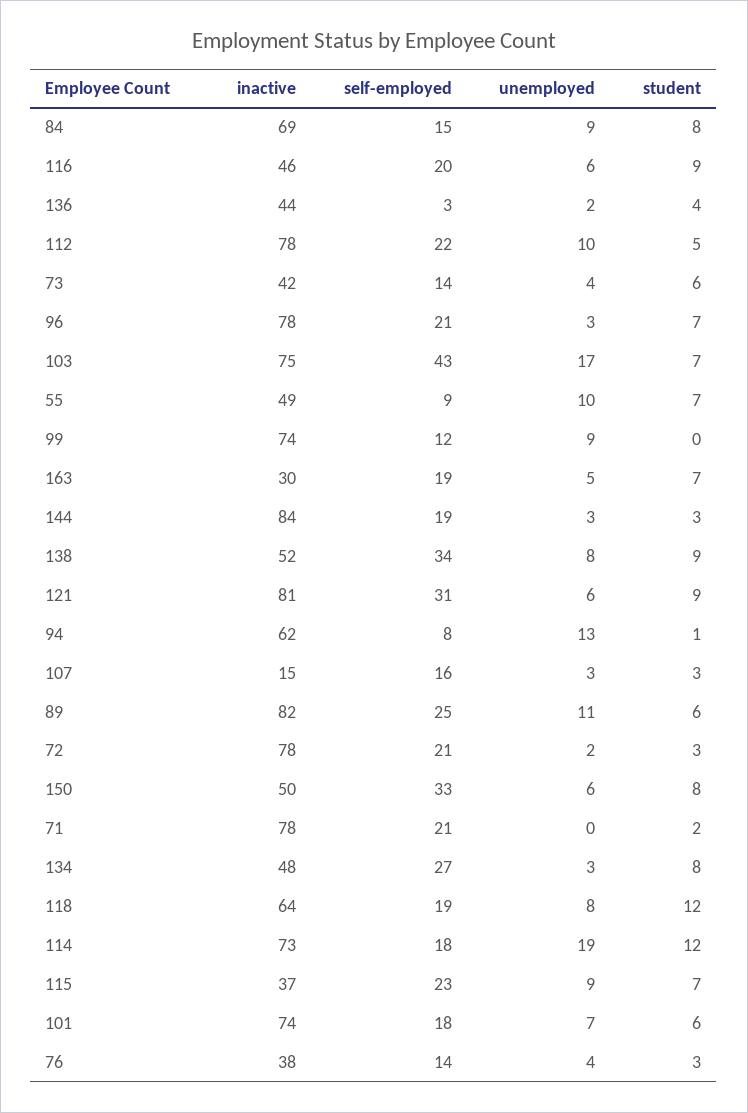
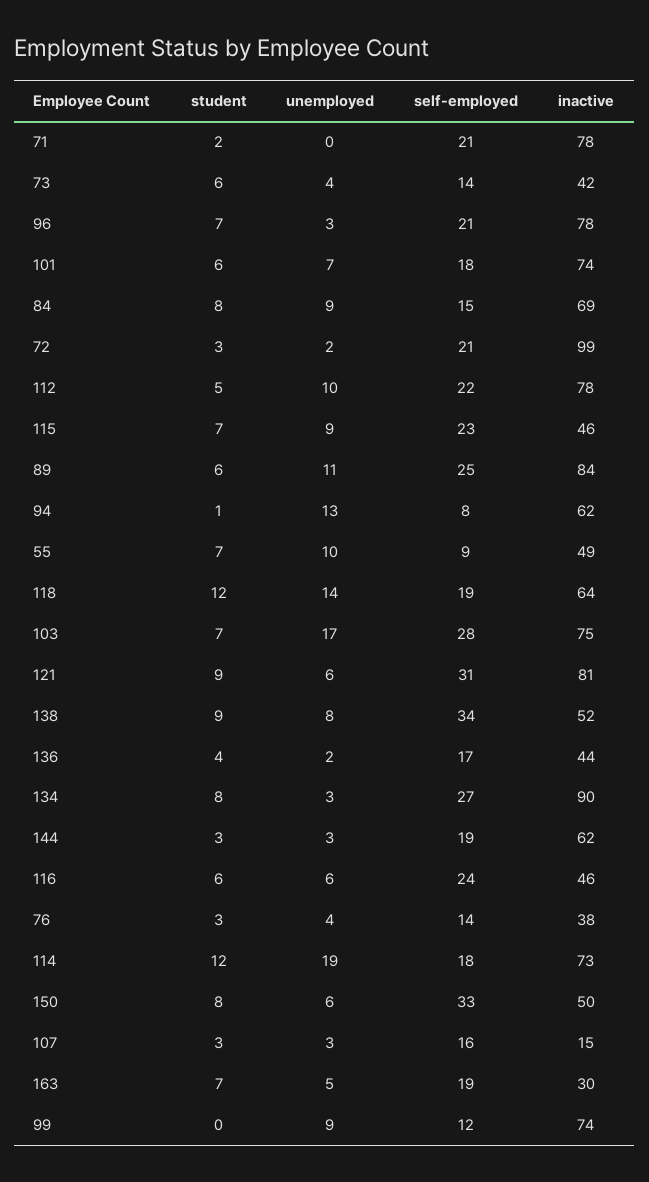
  {
    "inactive": {
      "84": 69,
      "116": 46,
      "136": 44,
      "112": 78,
      "73": 42,
      "96": 78,
      "103": 75,
      "55": 49,
      "99": 74,
      "163": 30,
-     "144": 84,
+     "144": 62,
      "138": 52,
      "121": 81,
      "94": 62,
      "107": 15,
-     "89": 82,
+     "89": 84,
-     "72": 78,
+     "72": 99,
      "150": 50,
      "71": 78,
-     "134": 48,
+     "134": 90,
      "118": 64,
      "114": 73,
-     "115": 37,
+     "115": 46,
      "101": 74,
      "76": 38
    },
    "self-employed": {
      "84": 15,
-     "116": 20,
+     "116": 24,
-     "136": 3,
+     "136": 17,
      "112": 22,
      "73": 14,
      "96": 21,
-     "103": 43,
+     "103": 28,
      "55": 9,
      "99": 12,
      "163": 19,
      "144": 19,
      "138": 34,
      "121": 31,
      "94": 8,
      "107": 16,
      "89": 25,
      "72": 21,
      "150": 33,
      "71": 21,
      "134": 27,
      "118": 19,
      "114": 18,
      "115": 23,
      "101": 18,
      "76": 14
    },
    "unemployed": {
      "84": 9,
      "116": 6,
      "136": 2,
      "112": 10,
      "73": 4,
      "96": 3,
      "103": 17,
      "55": 10,
      "99": 9,
      "163": 5,
      "144": 3,
      "138": 8,
      "121": 6,
      "94": 13,
      "107": 3,
      "89": 11,
      "72": 2,
      "150": 6,
      "71": 0,
      "134": 3,
-     "118": 8,
+     "118": 14,
      "114": 19,
      "115": 9,
      "101": 7,
      "76": 4
    },
    "student": {
      "84": 8,
-     "116": 9,
+     "116": 6,
      "136": 4,
      "112": 5,
      "73": 6,
      "96": 7,
      "103": 7,
      "55": 7,
      "99": 0,
      "163": 7,
      "144": 3,
      "138": 9,
      "121": 9,
      "94": 1,
      "107": 3,
      "89": 6,
      "72": 3,
      "150": 8,
      "71": 2,
      "134": 8,
      "118": 12,
      "114": 12,
      "115": 7,
      "101": 6,
      "76": 3
    }
  }

